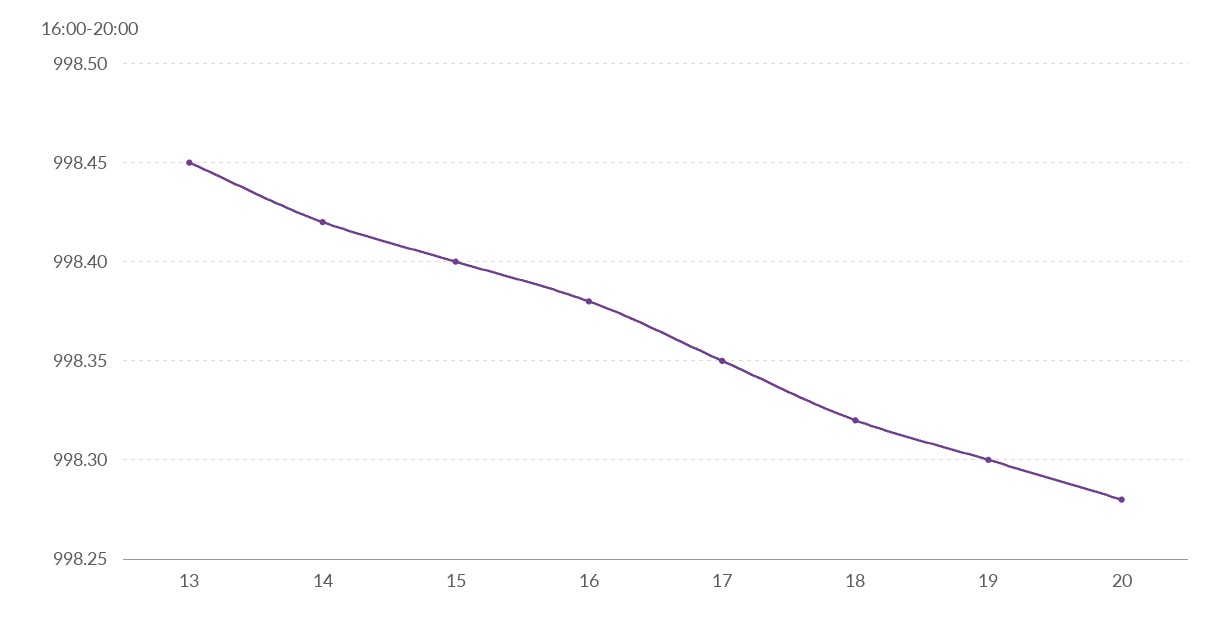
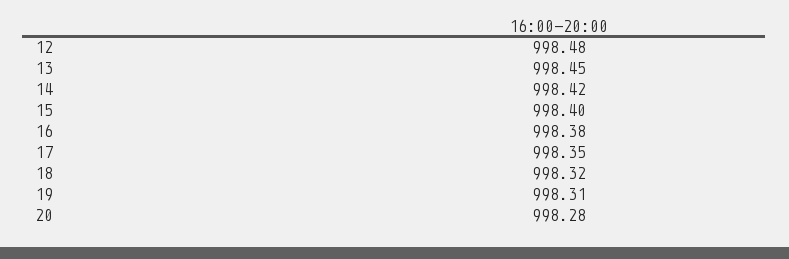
  {
    "13": 998.45,
    "14": 998.42,
    "15": 998.4,
    "16": 998.38,
    "17": 998.35,
    "18": 998.32,
-   "19": 998.3,
+   "19": 998.31,
-   "20": 998.28
+   "20": 998.28,
+   "12": 998.48
  }

